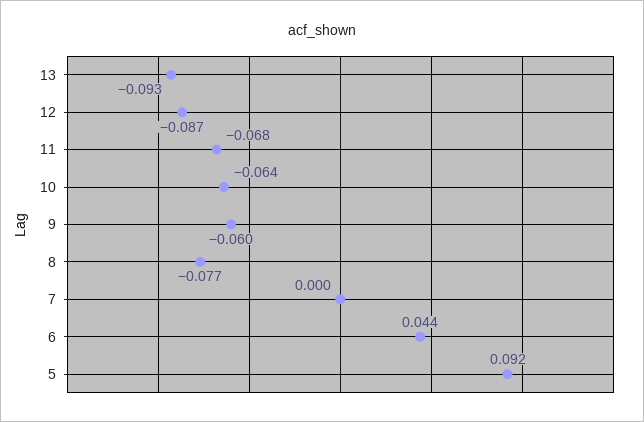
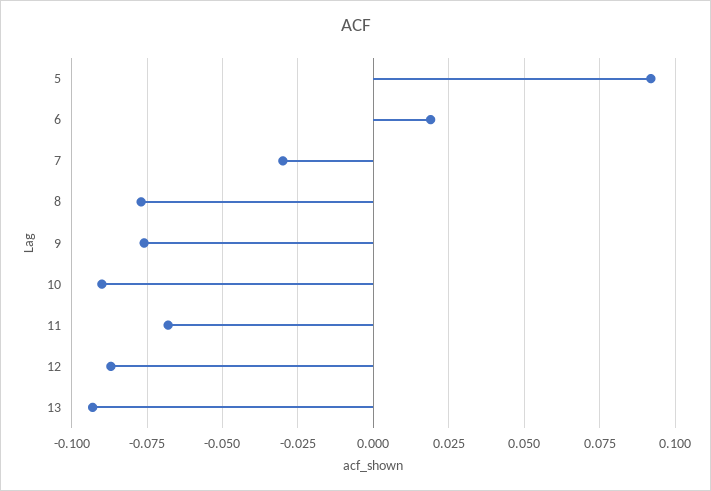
  {
    "13": -0.093,
    "12": -0.087,
    "11": -0.068,
-   "10": -0.064,
+   "10": -0.09,
-   "9": -0.06,
+   "9": -0.075,
    "8": -0.077,
-   "7": 0,
+   "7": -0.03,
-   "6": 0.044,
+   "6": 0.02,
    "5": 0.092
  }

